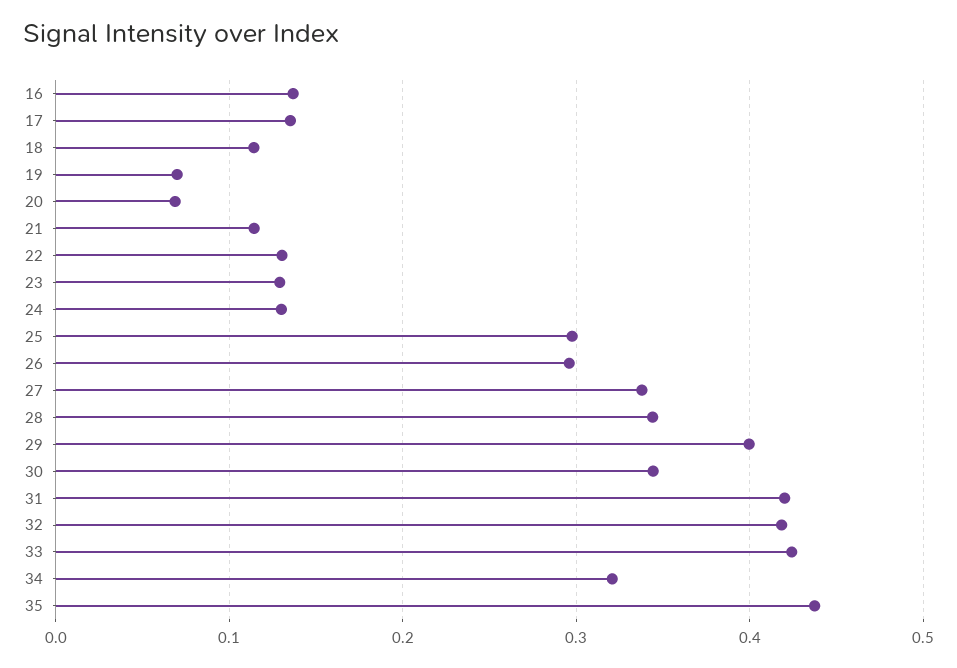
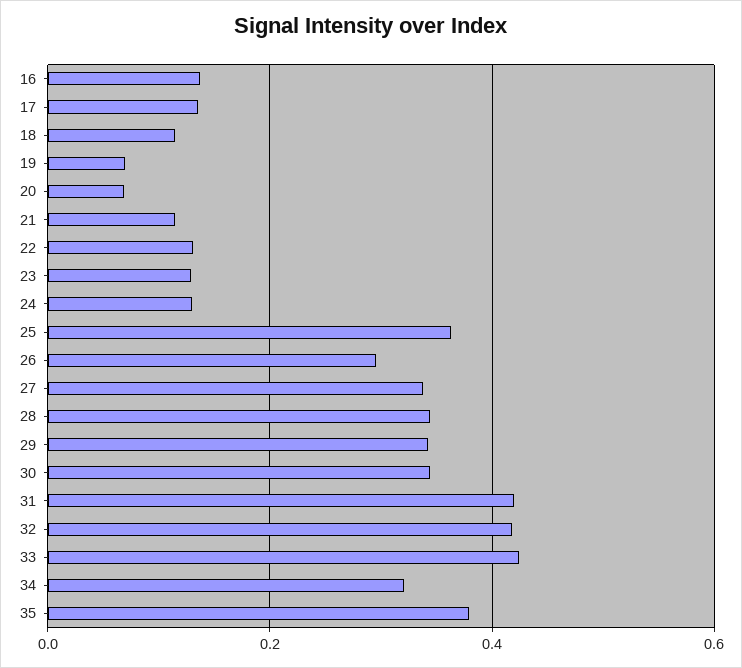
  {
    "16": 0.14,
    "17": 0.14,
    "18": 0.11,
    "19": 0.07,
    "20": 0.07,
    "21": 0.11,
    "22": 0.13,
    "23": 0.13,
    "24": 0.13,
-   "25": 0.3,
+   "25": 0.36,
    "26": 0.3,
    "27": 0.34,
    "28": 0.34,
-   "29": 0.4,
+   "29": 0.34,
    "30": 0.34,
    "31": 0.42,
    "32": 0.42,
    "33": 0.42,
    "34": 0.32,
-   "35": 0.44
+   "35": 0.38
  }

